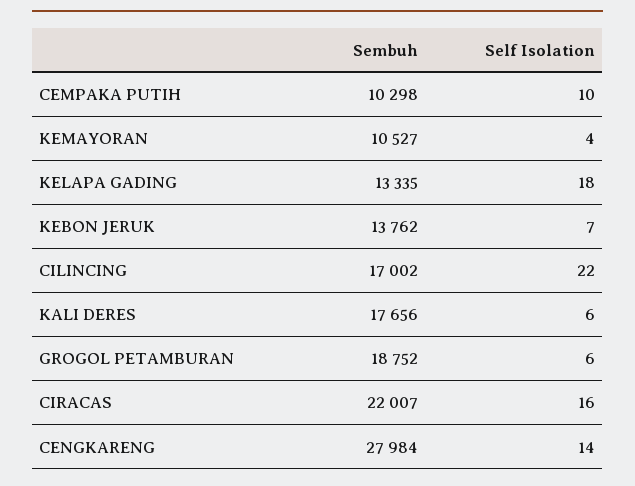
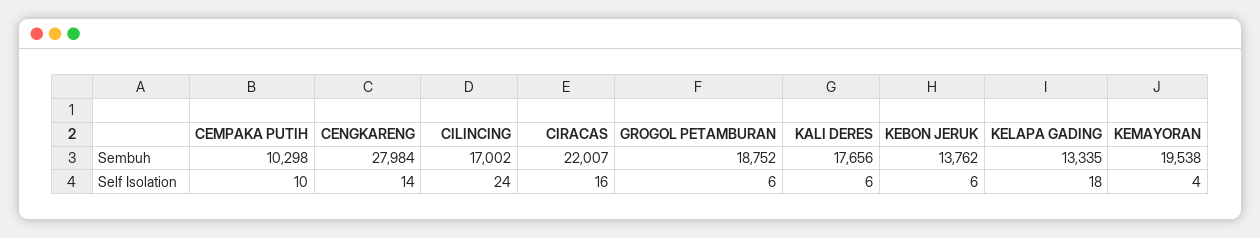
  {
    "Sembuh": {
      "CEMPAKA PUTIH": 10298,
-     "KEMAYORAN": 10527,
+     "KEMAYORAN": 19538,
      "KELAPA GADING": 13335,
      "KEBON JERUK": 13762,
      "CILINCING": 17002,
      "KALI DERES": 17656,
      "GROGOL PETAMBURAN": 18752,
      "CIRACAS": 22007,
      "CENGKARENG": 27984
    },
    "Self Isolation": {
      "CEMPAKA PUTIH": 10,
      "KEMAYORAN": 4,
      "KELAPA GADING": 18,
-     "KEBON JERUK": 7,
+     "KEBON JERUK": 6,
-     "CILINCING": 22,
+     "CILINCING": 24,
      "KALI DERES": 6,
      "GROGOL PETAMBURAN": 6,
      "CIRACAS": 16,
      "CENGKARENG": 14
    }
  }

